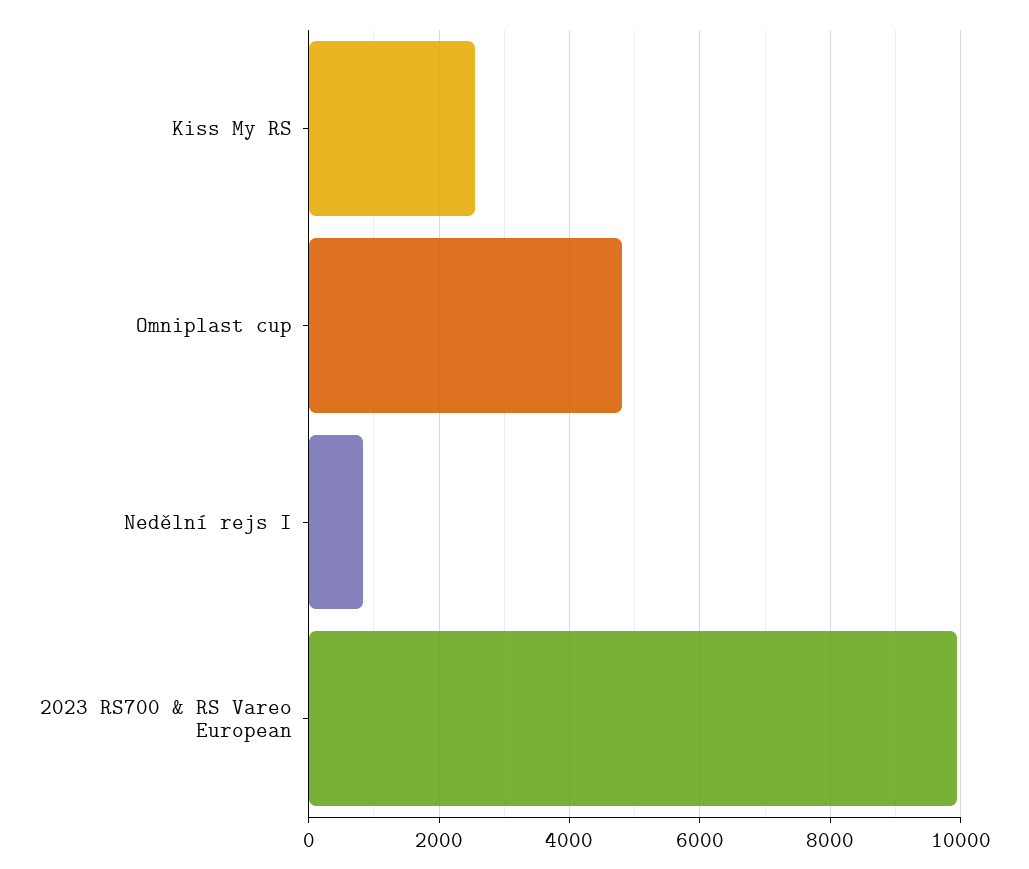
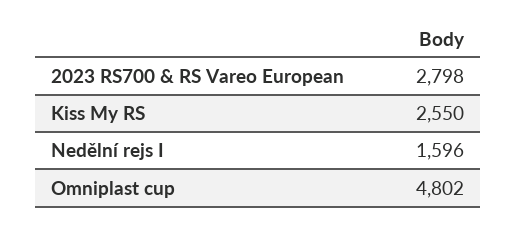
  {
    "Kiss My RS": 2550,
    "Omniplast cup": 4802,
-   "Nedělní rejs I": 800,
+   "Nedělní rejs I": 1596,
-   "2023 RS700 & RS Vareo European": 10000
+   "2023 RS700 & RS Vareo European": 2798
  }

